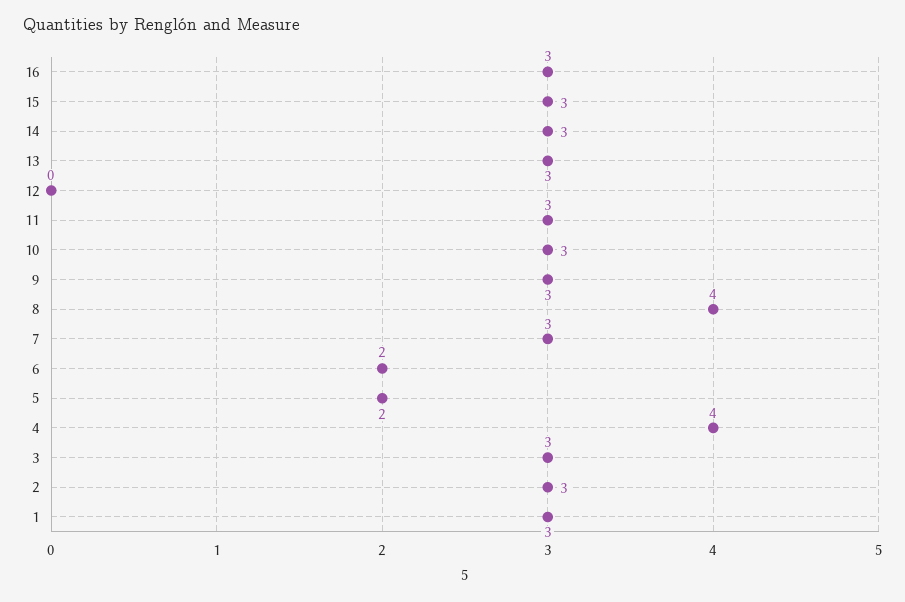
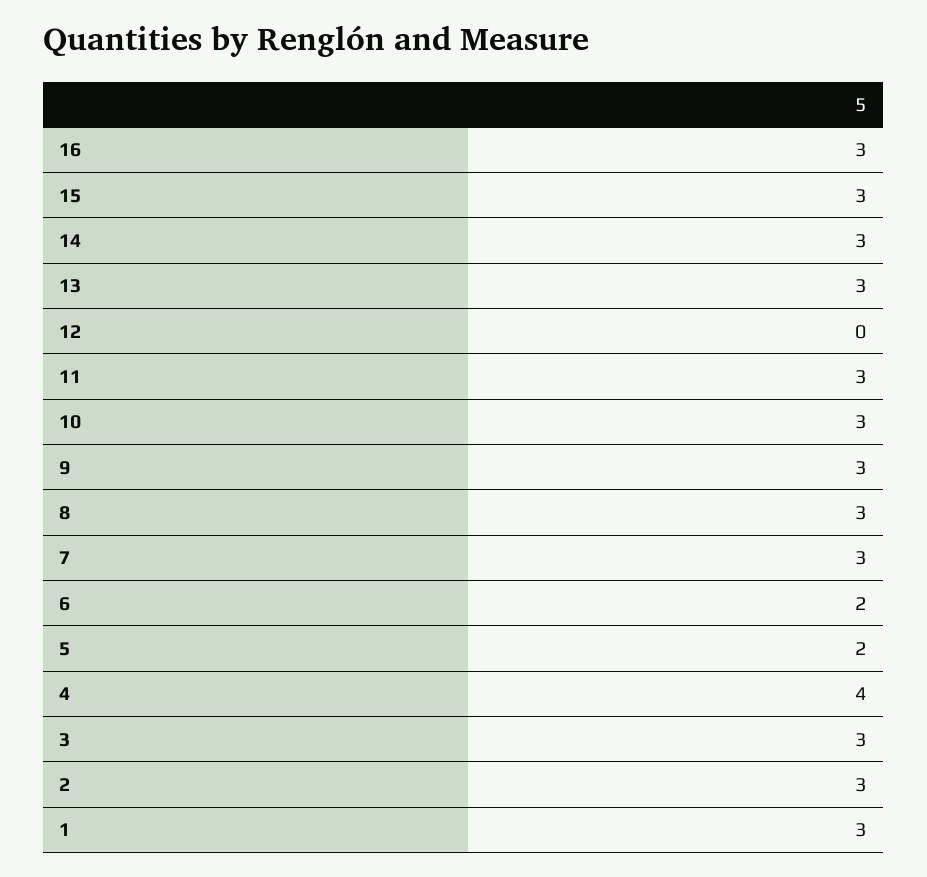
  {
    "16": 3,
    "15": 3,
    "14": 3,
    "13": 3,
    "12": 0,
    "11": 3,
    "10": 3,
    "9": 3,
-   "8": 4,
+   "8": 3,
    "7": 3,
    "6": 2,
    "5": 2,
    "4": 4,
    "3": 3,
    "2": 3,
    "1": 3
  }

